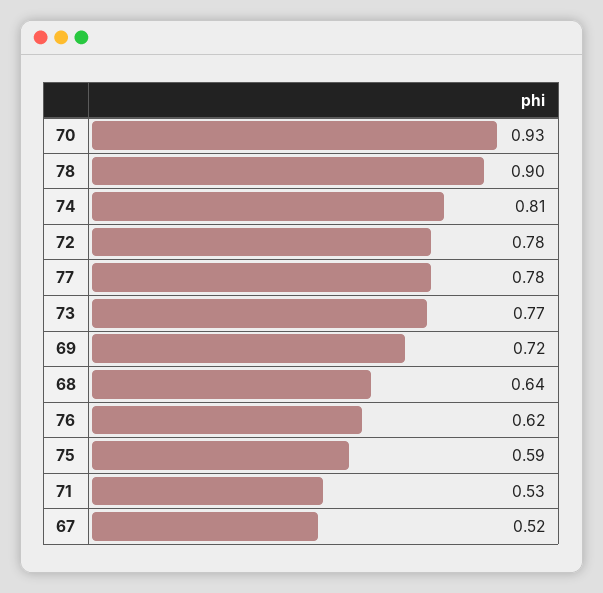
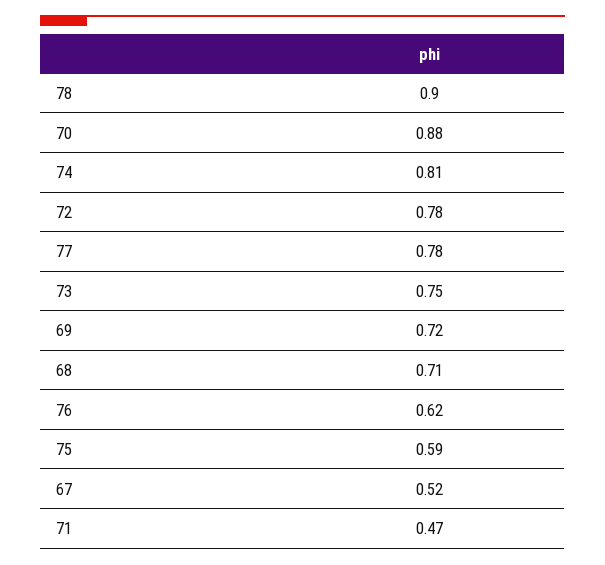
  {
-   "70": 0.93,
+   "70": 0.88,
    "78": 0.9,
    "74": 0.81,
    "72": 0.78,
    "77": 0.78,
-   "73": 0.77,
+   "73": 0.75,
    "69": 0.72,
-   "68": 0.64,
+   "68": 0.71,
    "76": 0.62,
    "75": 0.59,
-   "71": 0.53,
+   "71": 0.47,
    "67": 0.52
  }

